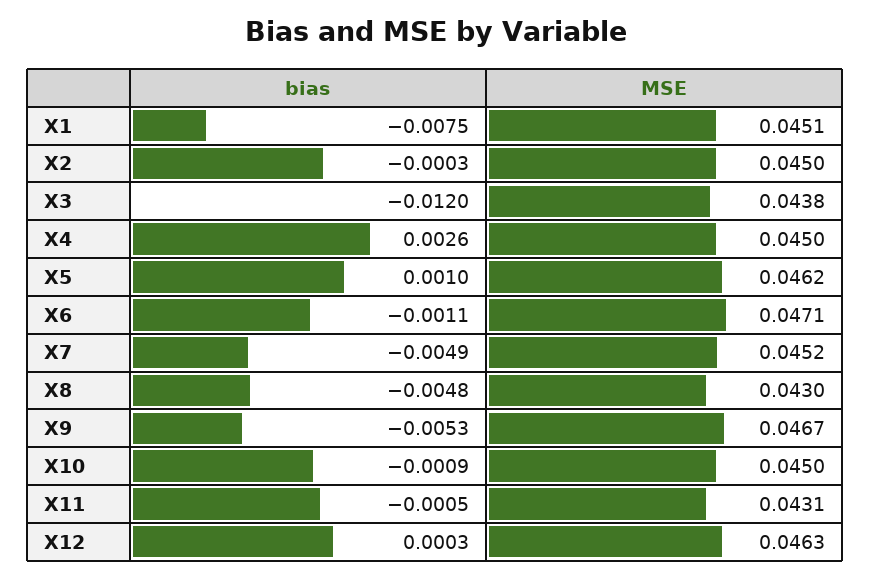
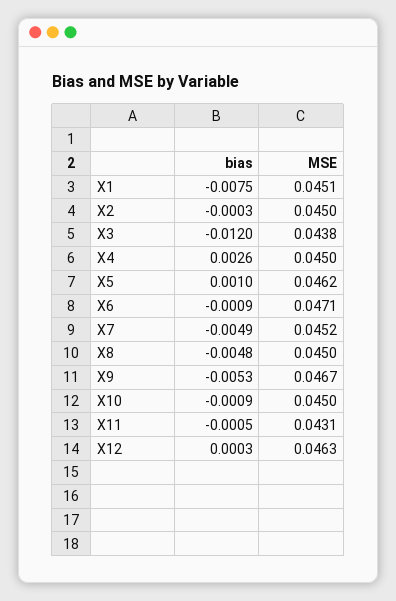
  {
    "bias": {
      "X1": -0.0075,
      "X2": -0.0003,
      "X3": -0.012,
      "X4": 0.0026,
      "X5": 0.001,
-     "X6": -0.0011,
+     "X6": -0.0009,
      "X7": -0.0049,
      "X8": -0.0048,
      "X9": -0.0053,
      "X10": -0.0009,
      "X11": -0.0005,
      "X12": 0.0003
    },
    "MSE": {
      "X1": 0.0451,
      "X2": 0.045,
      "X3": 0.0438,
      "X4": 0.045,
      "X5": 0.0462,
      "X6": 0.0471,
      "X7": 0.0452,
-     "X8": 0.043,
+     "X8": 0.045,
      "X9": 0.0467,
      "X10": 0.045,
      "X11": 0.0431,
      "X12": 0.0463
    }
  }

